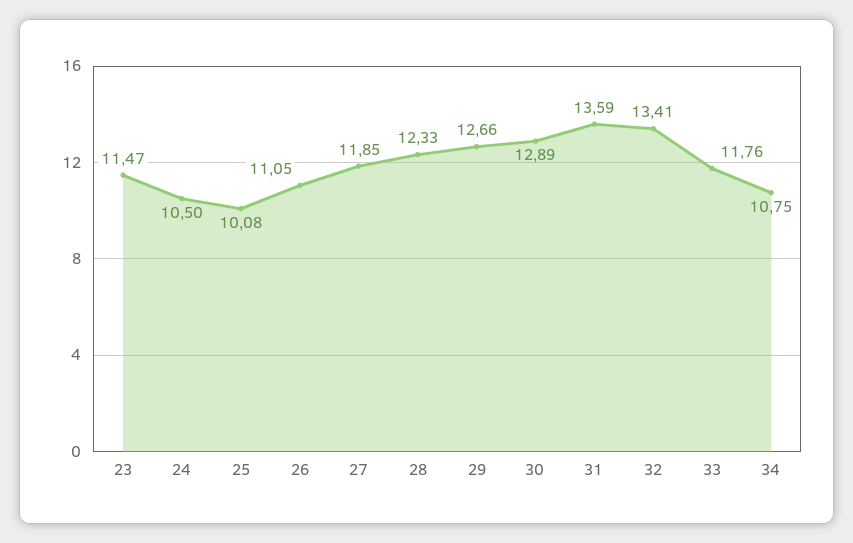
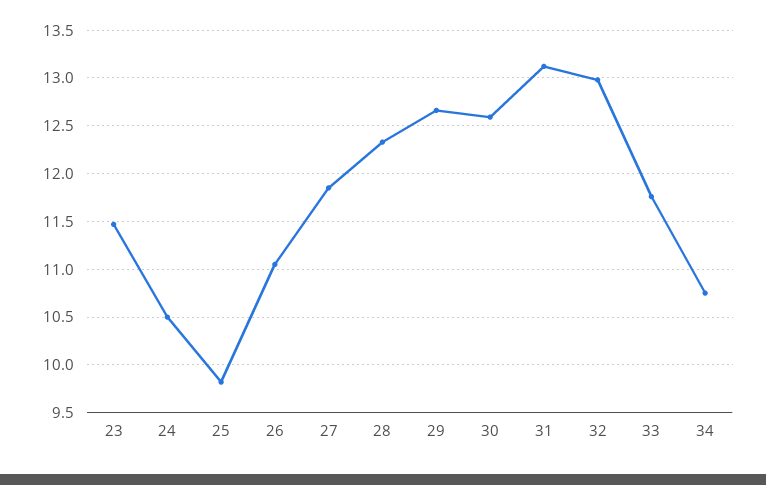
  {
    "23": 11.47,
    "24": 10.5,
-   "25": 10.08,
+   "25": 9.8,
    "26": 11.05,
    "27": 11.85,
    "28": 12.33,
    "29": 12.66,
-   "30": 12.89,
+   "30": 12.6,
-   "31": 13.59,
+   "31": 13.1,
-   "32": 13.41,
+   "32": 13,
    "33": 11.76,
    "34": 10.75
  }

